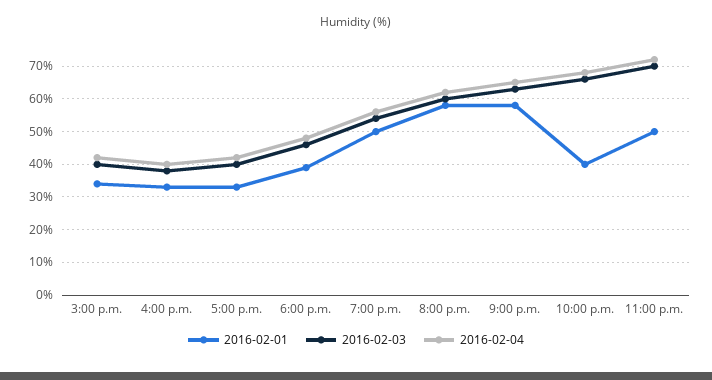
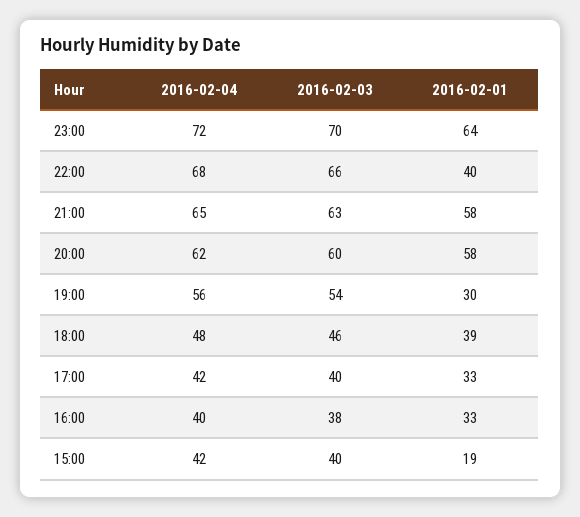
  {
    "2016-02-01": {
-     "3:00 p.m.": 35,
+     "3:00 p.m.": 19,
      "4:00 p.m.": 33,
      "5:00 p.m.": 33,
      "6:00 p.m.": 39,
-     "7:00 p.m.": 50,
+     "7:00 p.m.": 30,
      "8:00 p.m.": 58,
      "9:00 p.m.": 58,
      "10:00 p.m.": 40,
-     "11:00 p.m.": 50
+     "11:00 p.m.": 64
    },
    "2016-02-03": {
      "3:00 p.m.": 40,
      "4:00 p.m.": 38,
      "5:00 p.m.": 40,
      "6:00 p.m.": 46,
      "7:00 p.m.": 54,
      "8:00 p.m.": 60,
      "9:00 p.m.": 63,
      "10:00 p.m.": 66,
      "11:00 p.m.": 70
    },
    "2016-02-04": {
      "3:00 p.m.": 42,
      "4:00 p.m.": 40,
      "5:00 p.m.": 42,
      "6:00 p.m.": 48,
      "7:00 p.m.": 56,
      "8:00 p.m.": 62,
      "9:00 p.m.": 65,
      "10:00 p.m.": 68,
      "11:00 p.m.": 72
    }
  }

